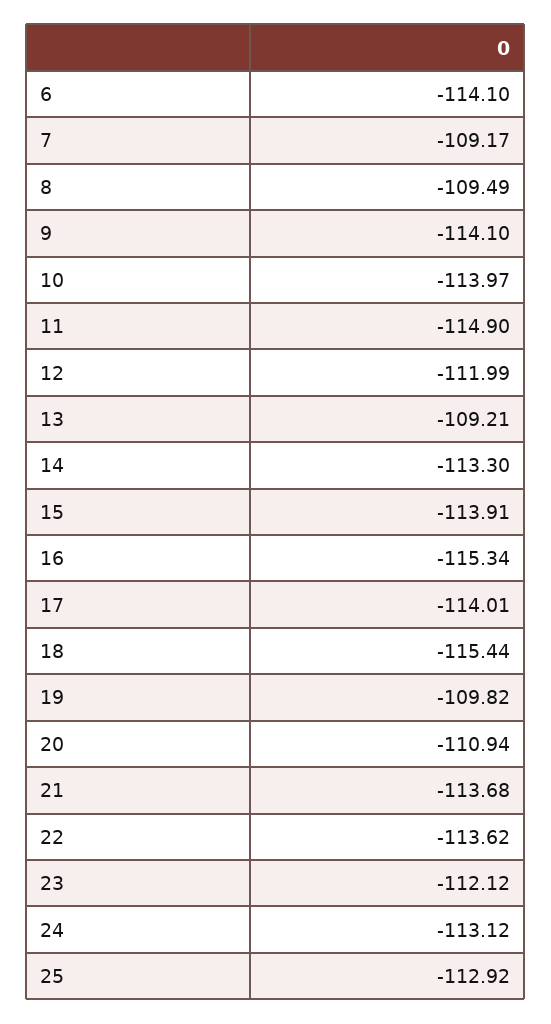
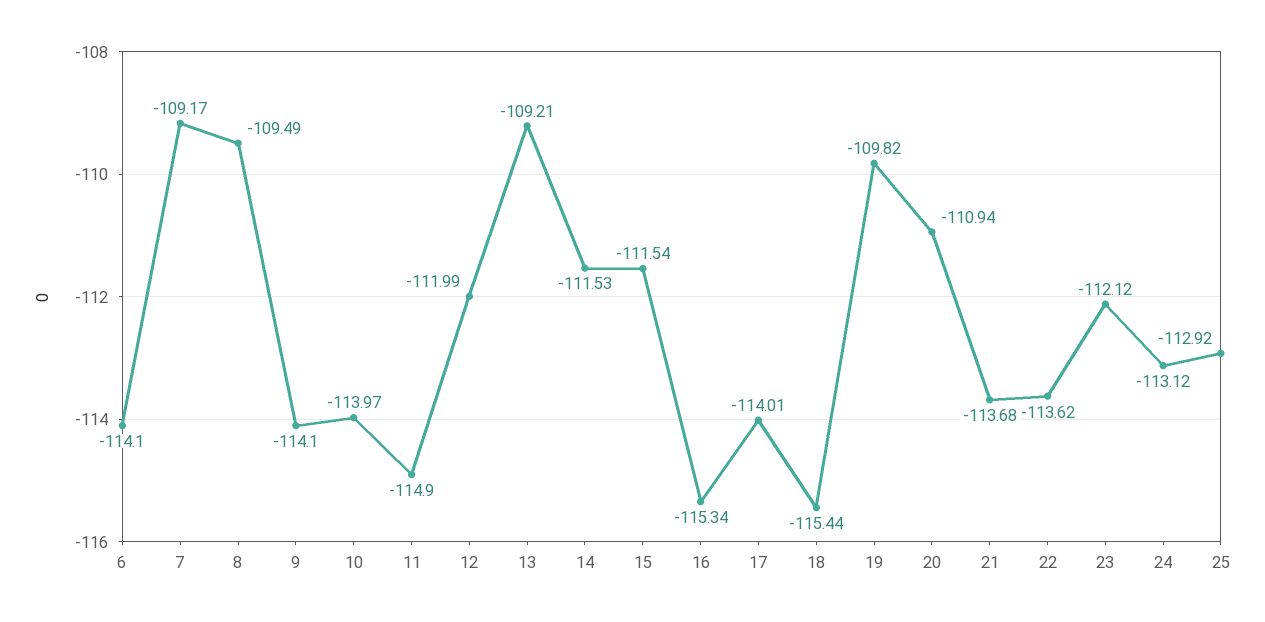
  {
    "6": -114.1,
    "7": -109.17,
    "8": -109.49,
    "9": -114.1,
    "10": -113.97,
    "11": -114.9,
    "12": -111.99,
    "13": -109.21,
-   "14": -113.3,
+   "14": -111.53,
-   "15": -113.91,
+   "15": -111.54,
    "16": -115.34,
    "17": -114.01,
    "18": -115.44,
    "19": -109.82,
    "20": -110.94,
    "21": -113.68,
    "22": -113.62,
    "23": -112.12,
    "24": -113.12,
    "25": -112.92
  }

